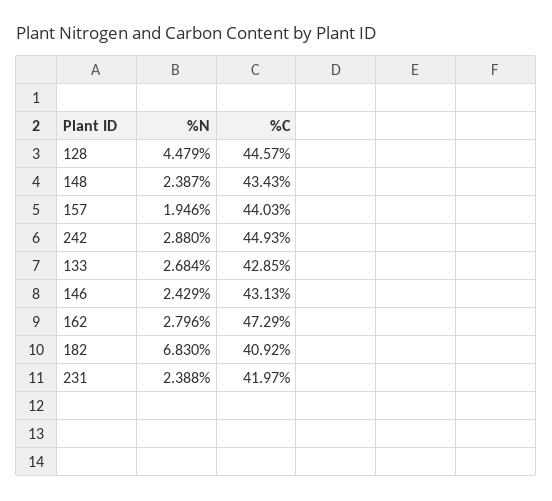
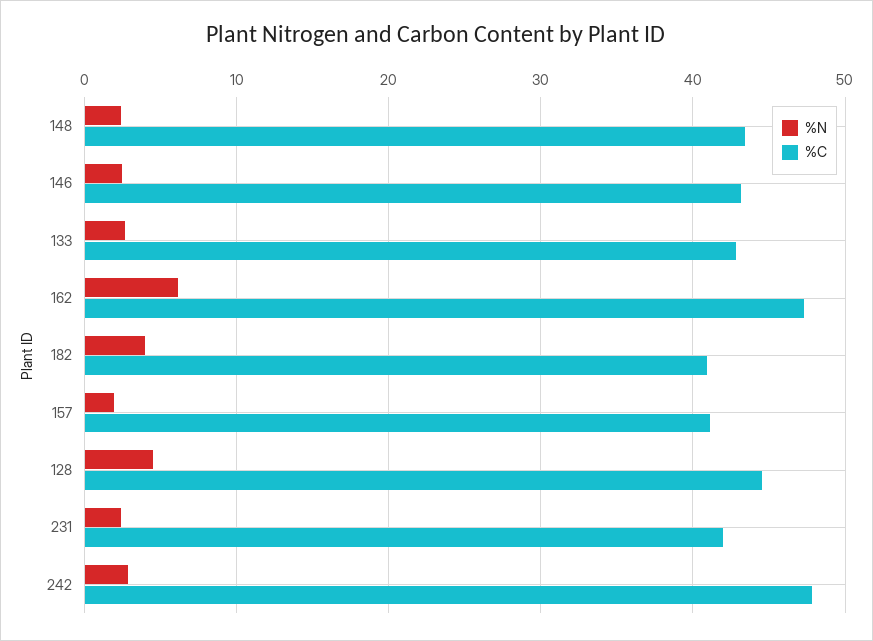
  {
    "%N": {
      "128": 4.479,
      "148": 2.387,
      "157": 1.946,
      "242": 2.88,
      "133": 2.684,
      "146": 2.429,
-     "162": 2.796,
+     "162": 6,
-     "182": 6.83,
+     "182": 4,
      "231": 2.388
    },
    "%C": {
      "128": 44.57,
      "148": 43.43,
-     "157": 44.03,
+     "157": 41,
-     "242": 44.93,
+     "242": 48,
      "133": 42.85,
      "146": 43.13,
      "162": 47.29,
      "182": 40.92,
      "231": 41.97
    }
  }

